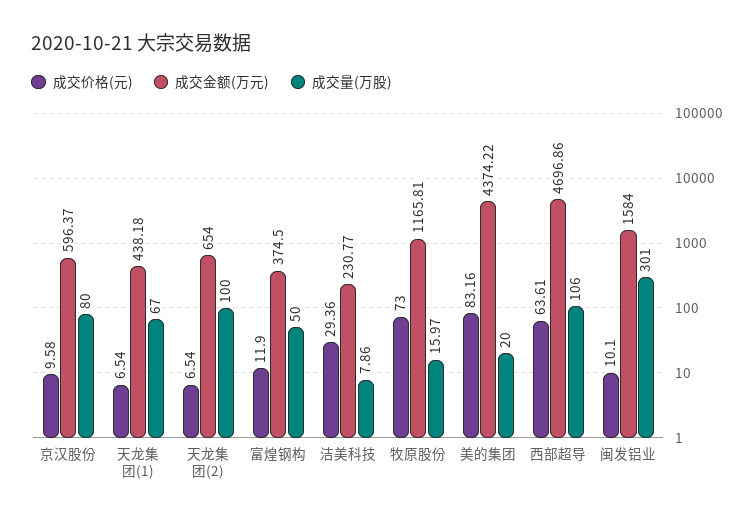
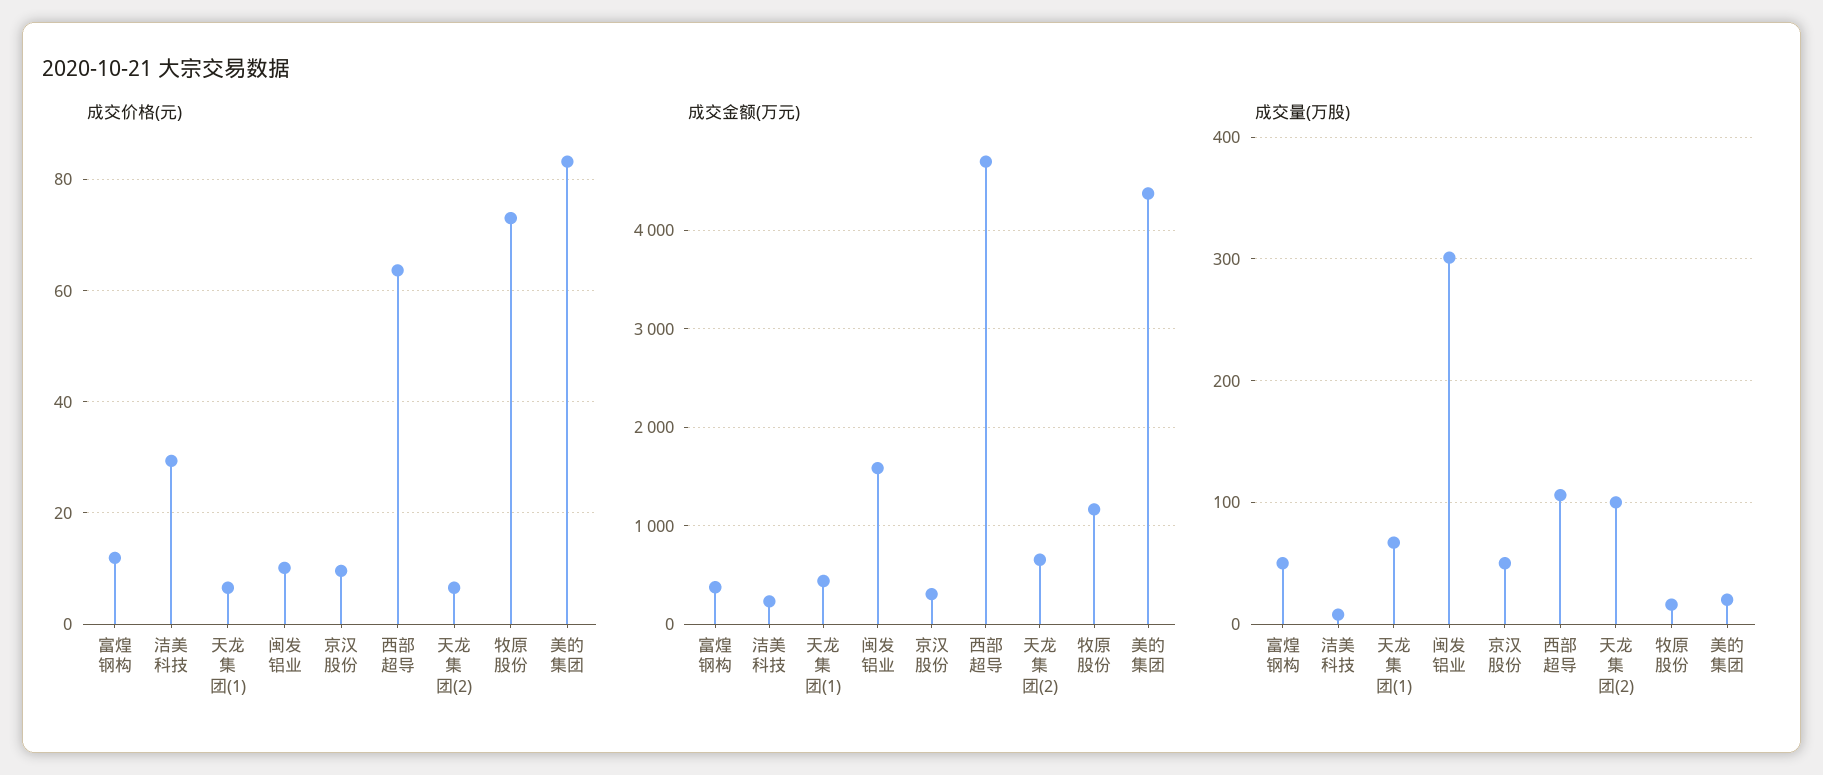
  {
    "成交价格(元)": {
      "京汉股份": 9.58,
      "天龙集团(1)": 6.54,
      "天龙集团(2)": 6.54,
      "富煌钢构": 11.9,
      "洁美科技": 29.36,
      "牧原股份": 73,
      "美的集团": 83.16,
      "西部超导": 63.61,
      "闽发铝业": 10.1
    },
    "成交金额(万元)": {
-     "京汉股份": 596.37,
+     "京汉股份": 300,
      "天龙集团(1)": 438.18,
      "天龙集团(2)": 654,
      "富煌钢构": 374.5,
      "洁美科技": 230.77,
      "牧原股份": 1165.81,
      "美的集团": 4374.22,
      "西部超导": 4696.86,
      "闽发铝业": 1584
    },
    "成交量(万股)": {
-     "京汉股份": 80,
+     "京汉股份": 50,
      "天龙集团(1)": 67,
      "天龙集团(2)": 100,
      "富煌钢构": 50,
      "洁美科技": 7.86,
      "牧原股份": 15.97,
      "美的集团": 20,
      "西部超导": 106,
      "闽发铝业": 301
    }
  }

